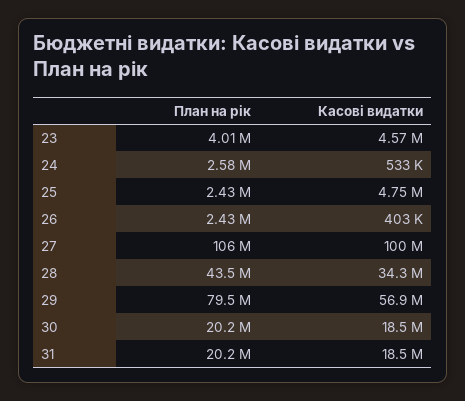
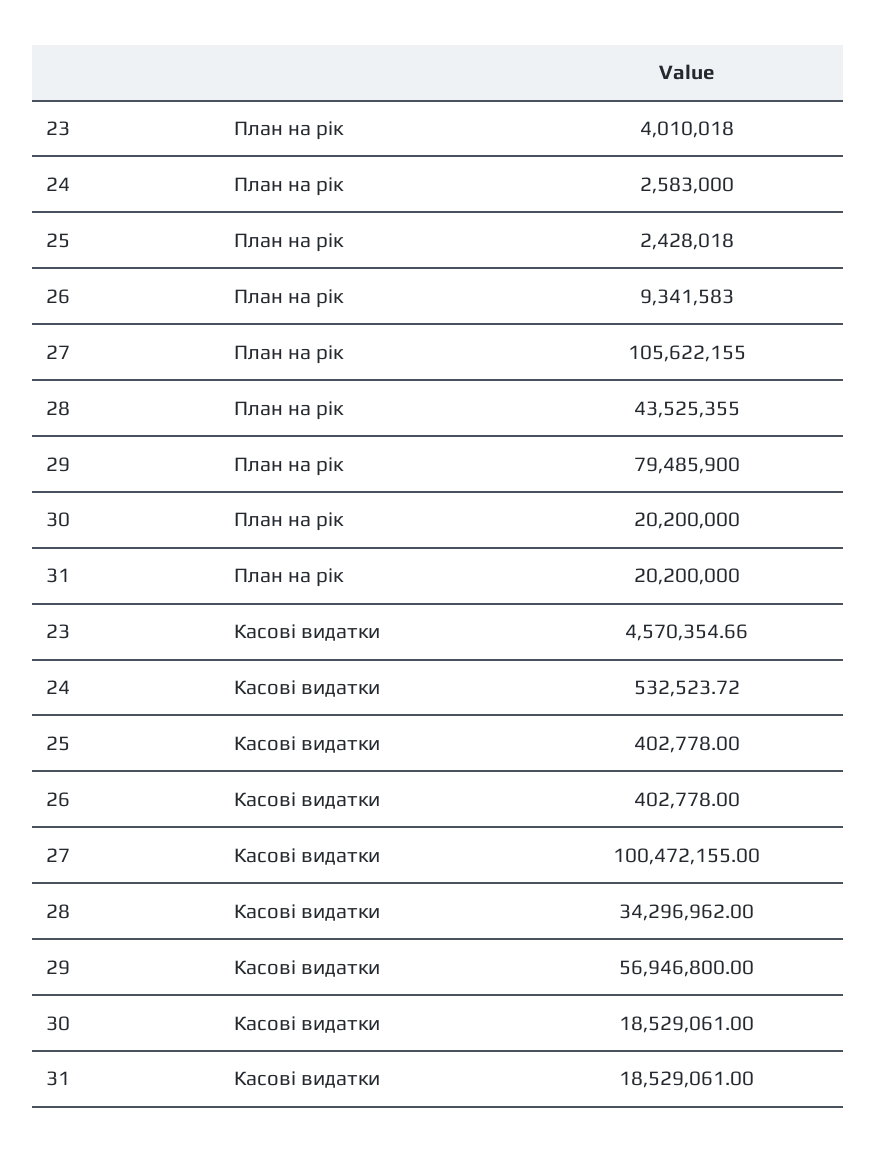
  {
    "План на рік": {
      "23": 4010018,
      "24": 2583000,
      "25": 2428018,
-     "26": 2430000,
+     "26": 9341583,
      "27": 105622155,
      "28": 43525355,
      "29": 79485900,
      "30": 20200000,
      "31": 20200000
    },
    "Касові видатки": {
      "23": 4570354.66,
      "24": 532523.72,
-     "25": 4750000,
+     "25": 402778,
      "26": 402778,
      "27": 100472155,
      "28": 34296962,
      "29": 56946800,
      "30": 18529061,
      "31": 18529061
    }
  }

